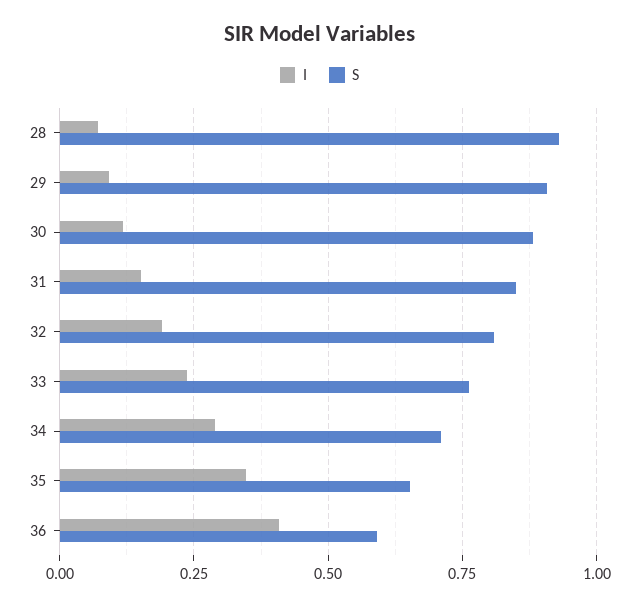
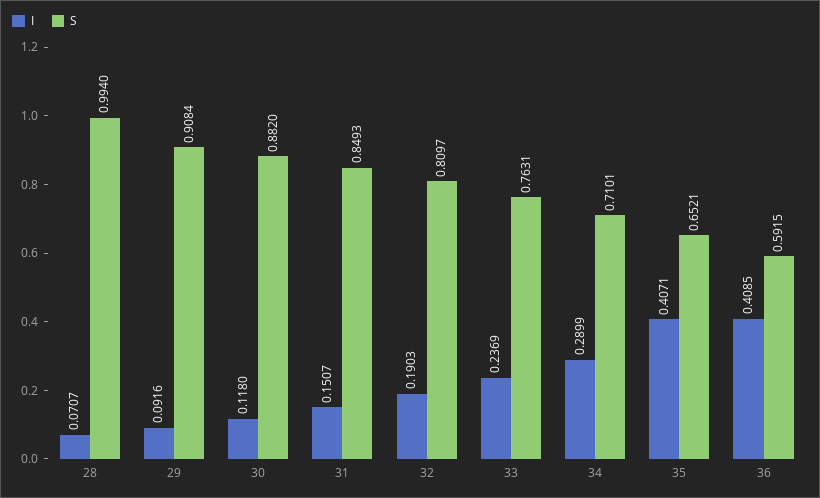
  {
    "I": {
      "28": 0.0707,
      "29": 0.0916,
      "30": 0.118,
      "31": 0.1507,
      "32": 0.1903,
      "33": 0.2369,
      "34": 0.2899,
-     "35": 0.35,
+     "35": 0.4071,
      "36": 0.4085
    },
    "S": {
-     "28": 0.925,
+     "28": 0.994,
      "29": 0.9084,
      "30": 0.882,
      "31": 0.8493,
      "32": 0.8097,
      "33": 0.7631,
      "34": 0.7101,
      "35": 0.6521,
      "36": 0.5915
    }
  }

